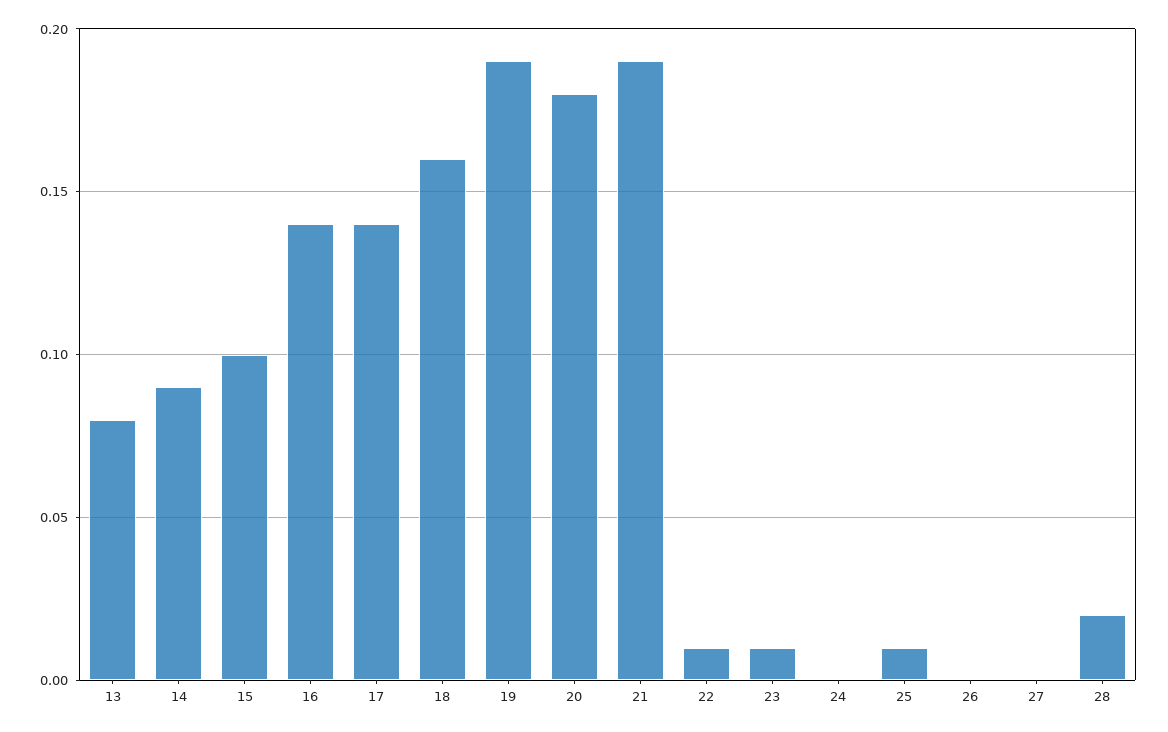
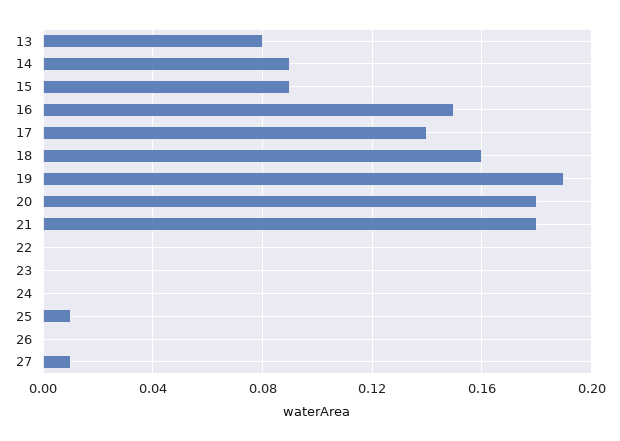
  {
    "13": 0.08,
    "14": 0.09,
-   "15": 0.1,
+   "15": 0.09,
-   "16": 0.14,
+   "16": 0.15,
    "17": 0.14,
    "18": 0.16,
    "19": 0.19,
    "20": 0.18,
-   "21": 0.19,
+   "21": 0.18,
-   "22": 0.01,
+   "22": 0,
-   "23": 0.01,
+   "23": 0,
    "24": 0,
    "25": 0.01,
    "26": 0,
-   "27": 0,
+   "27": 0.01
-   "28": 0.02
  }

